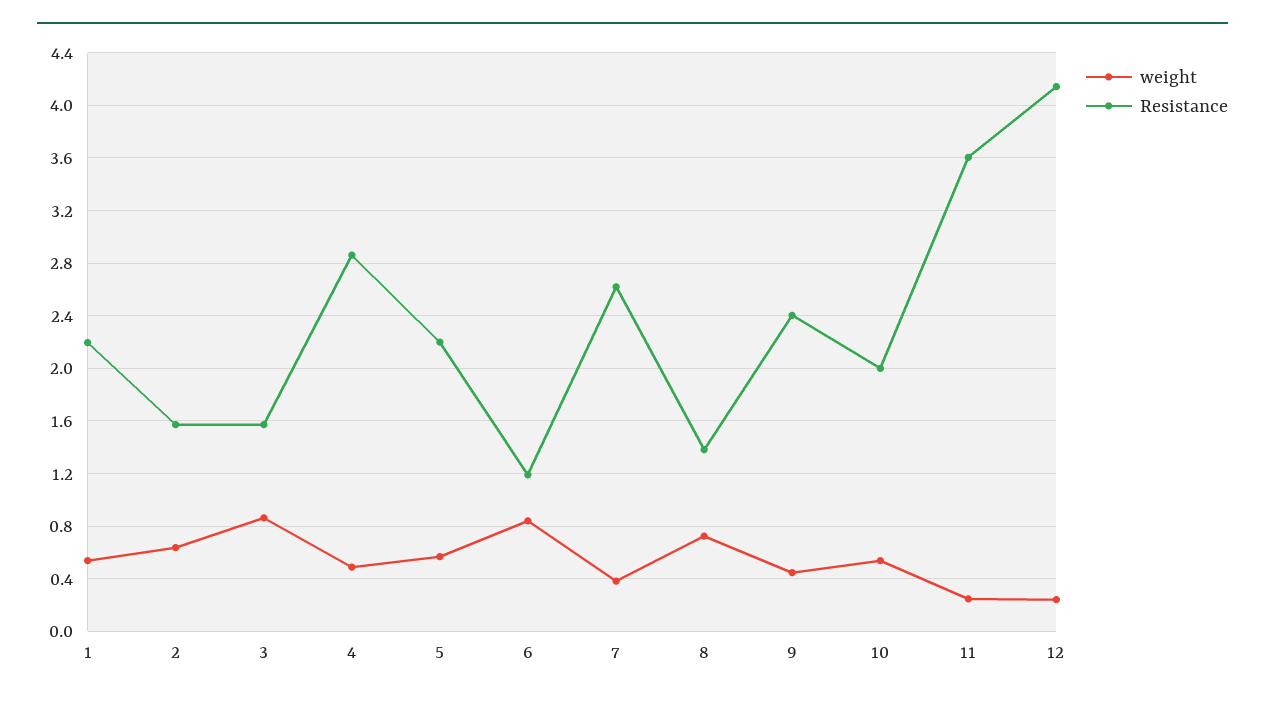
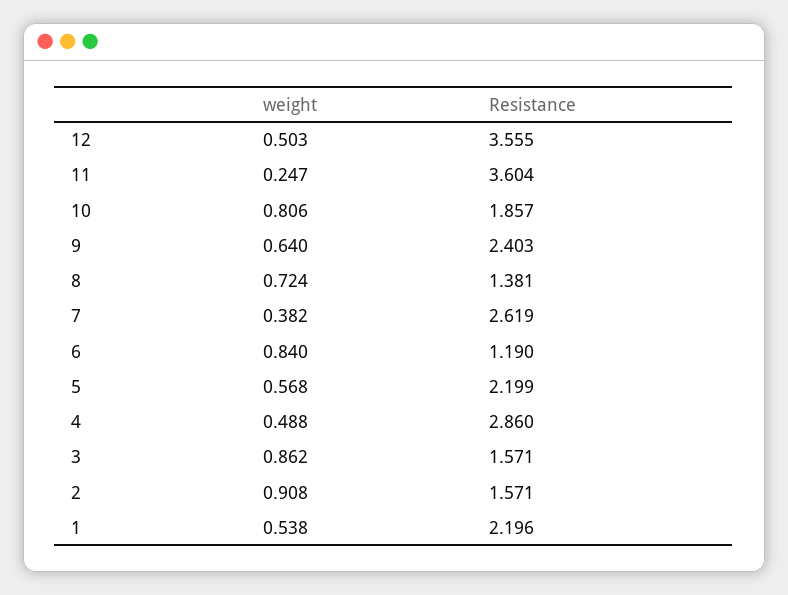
  {
    "weight": {
      "1": 0.538,
-     "2": 0.65,
+     "2": 0.908,
      "3": 0.862,
      "4": 0.488,
      "5": 0.568,
      "6": 0.84,
      "7": 0.382,
      "8": 0.724,
-     "9": 0.45,
+     "9": 0.64,
-     "10": 0.55,
+     "10": 0.806,
      "11": 0.247,
-     "12": 0.25
+     "12": 0.503
    },
    "Resistance": {
      "1": 2.196,
      "2": 1.571,
      "3": 1.571,
      "4": 2.86,
      "5": 2.199,
      "6": 1.19,
      "7": 2.619,
      "8": 1.381,
      "9": 2.403,
-     "10": 2,
+     "10": 1.857,
      "11": 3.604,
-     "12": 4.15
+     "12": 3.555
    }
  }

